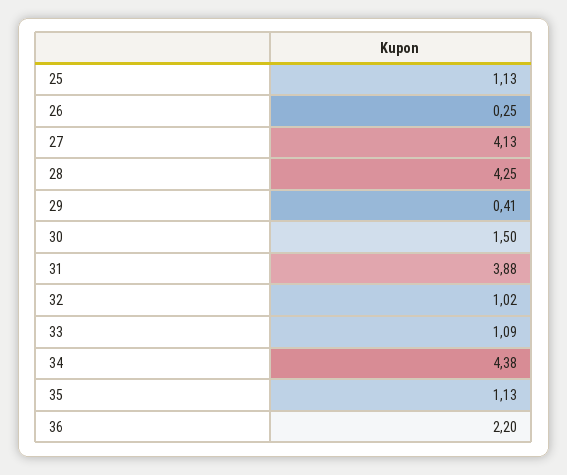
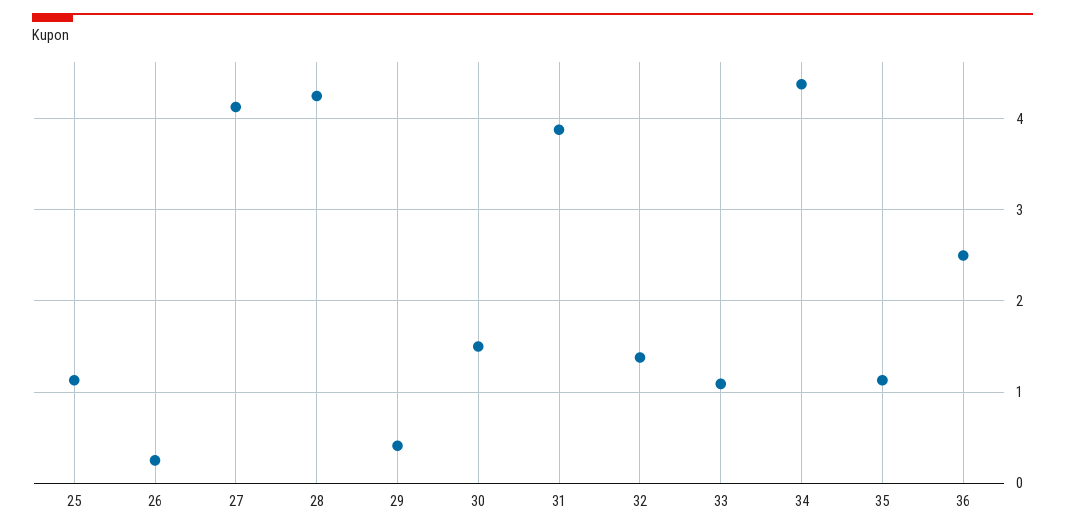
  {
    "25": 1.13,
    "26": 0.25,
    "27": 4.13,
    "28": 4.25,
    "29": 0.41,
    "30": 1.5,
    "31": 3.88,
-   "32": 1.02,
+   "32": 1.4,
    "33": 1.09,
    "34": 4.38,
    "35": 1.13,
-   "36": 2.2
+   "36": 2.5
  }

